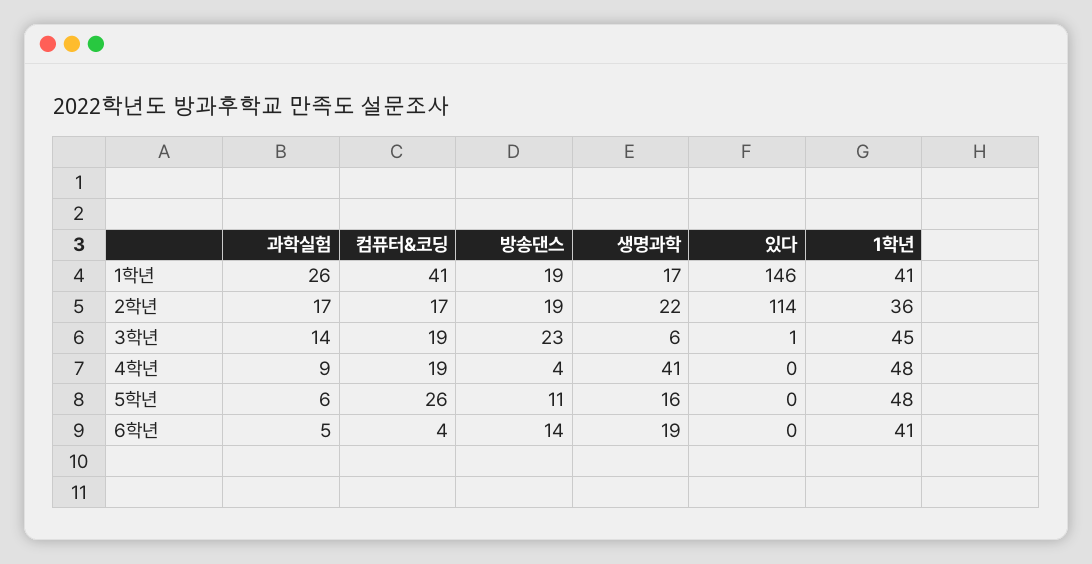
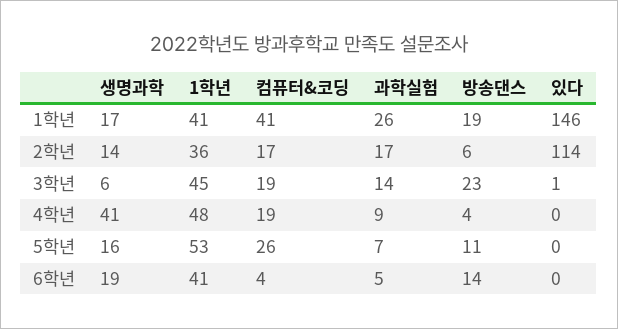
  {
    "과학실험": {
      "1학년": 26,
      "2학년": 17,
      "3학년": 14,
      "4학년": 9,
-     "5학년": 6,
+     "5학년": 7,
      "6학년": 5
    },
    "컴퓨터&코딩": {
      "1학년": 41,
      "2학년": 17,
      "3학년": 19,
      "4학년": 19,
      "5학년": 26,
      "6학년": 4
    },
    "방송댄스": {
      "1학년": 19,
-     "2학년": 19,
+     "2학년": 6,
      "3학년": 23,
      "4학년": 4,
      "5학년": 11,
      "6학년": 14
    },
    "생명과학": {
      "1학년": 17,
-     "2학년": 22,
+     "2학년": 14,
      "3학년": 6,
      "4학년": 41,
      "5학년": 16,
      "6학년": 19
    },
    "있다": {
      "1학년": 146,
      "2학년": 114,
      "3학년": 1,
      "4학년": 0,
      "5학년": 0,
      "6학년": 0
    },
    "1학년": {
      "1학년": 41,
      "2학년": 36,
      "3학년": 45,
      "4학년": 48,
-     "5학년": 48,
+     "5학년": 53,
      "6학년": 41
    }
  }

